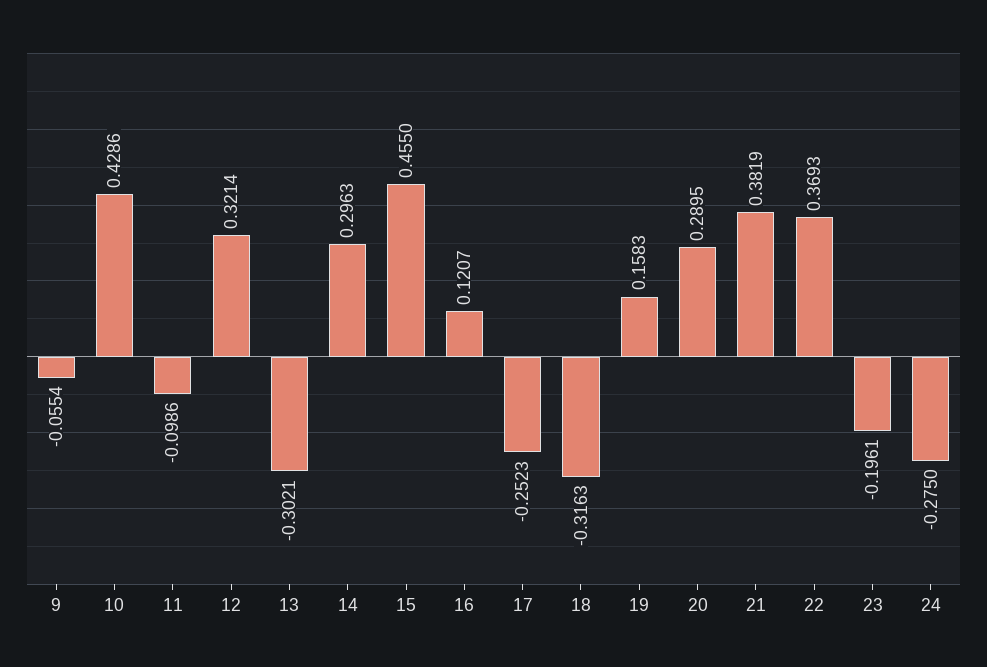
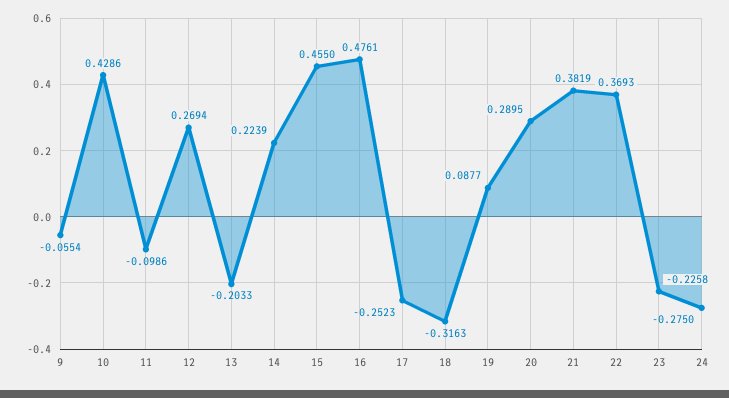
  {
    "9": -0.0554,
    "10": 0.4286,
    "11": -0.0986,
-   "12": 0.3214,
+   "12": 0.2694,
-   "13": -0.3021,
+   "13": -0.2033,
-   "14": 0.2963,
+   "14": 0.2239,
    "15": 0.455,
-   "16": 0.1207,
+   "16": 0.4761,
    "17": -0.2523,
    "18": -0.3163,
-   "19": 0.1583,
+   "19": 0.0877,
    "20": 0.2895,
    "21": 0.3819,
    "22": 0.3693,
-   "23": -0.1961,
+   "23": -0.2258,
    "24": -0.275
  }

